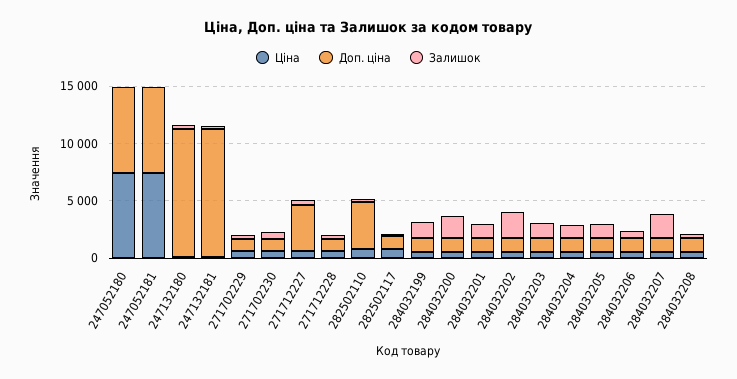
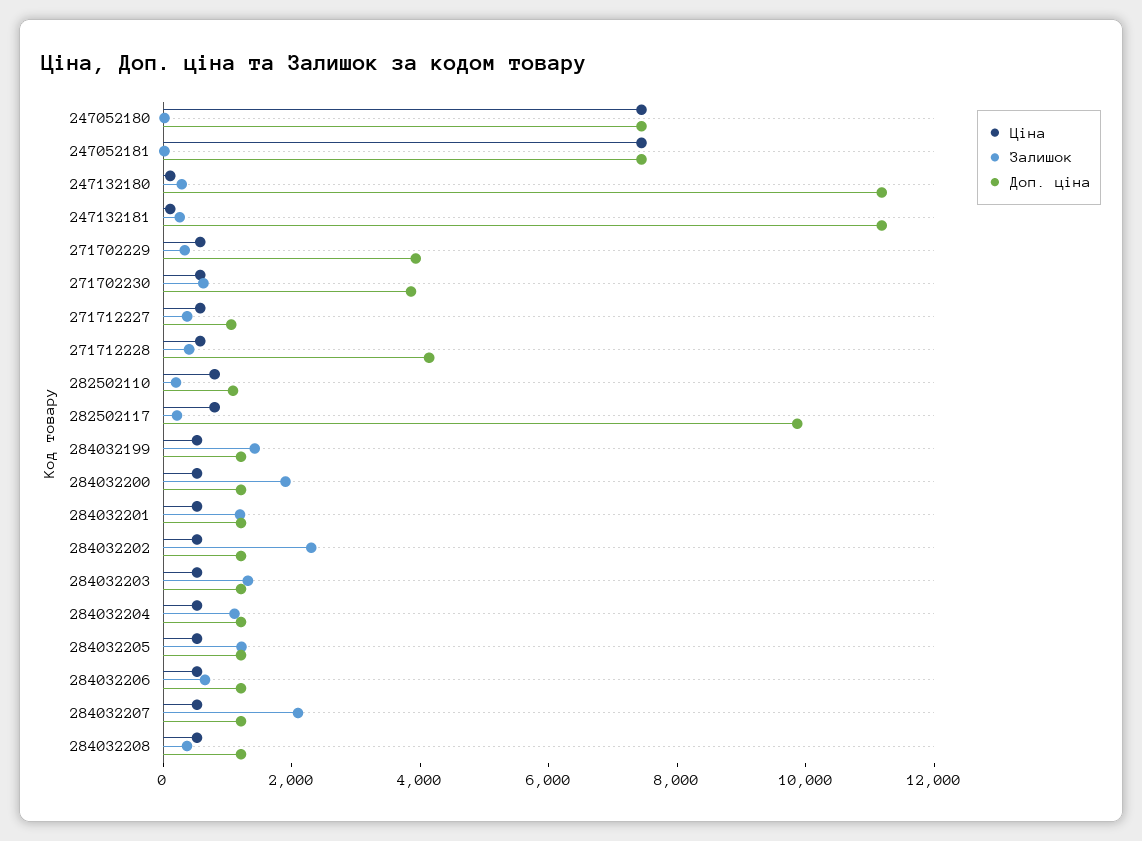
  {
    "Ціна": {
      "247052180": 7500,
      "247052181": 7500,
      "247132180": 0,
      "247132181": 0,
      "271702229": 500,
      "271702230": 500,
      "271712227": 500,
      "271712228": 500,
      "282502110": 1000,
      "282502117": 1000,
      "284032199": 500,
      "284032200": 500,
      "284032201": 500,
      "284032202": 500,
      "284032203": 500,
      "284032204": 500,
      "284032205": 500,
      "284032206": 500,
      "284032207": 500,
      "284032208": 500
    },
    "Доп. ціна": {
      "247052180": 7500,
      "247052181": 7500,
      "247132180": 11000,
      "247132181": 11000,
-     "271702229": 1000,
+     "271702229": 4000,
-     "271702230": 1000,
+     "271702230": 4000,
-     "271712227": 4000,
+     "271712227": 1000,
-     "271712228": 1000,
+     "271712228": 4000,
-     "282502110": 4000,
+     "282502110": 1000,
-     "282502117": 1000,
+     "282502117": 10000,
      "284032199": 1000,
      "284032200": 1000,
      "284032201": 1000,
      "284032202": 1000,
      "284032203": 1000,
      "284032204": 1000,
      "284032205": 1000,
      "284032206": 1000,
      "284032207": 1000,
      "284032208": 1000
    },
    "Залишок": {
      "247052180": 0,
      "247052181": 0,
      "247132180": 500,
      "247132181": 500,
      "271702229": 500,
      "271702230": 500,
      "271712227": 500,
      "271712228": 500,
      "282502110": 0,
      "282502117": 0,
      "284032199": 1500,
      "284032200": 2000,
      "284032201": 1000,
      "284032202": 2500,
      "284032203": 1500,
      "284032204": 1000,
      "284032205": 1000,
      "284032206": 500,
      "284032207": 2000,
      "284032208": 500
    }
  }

